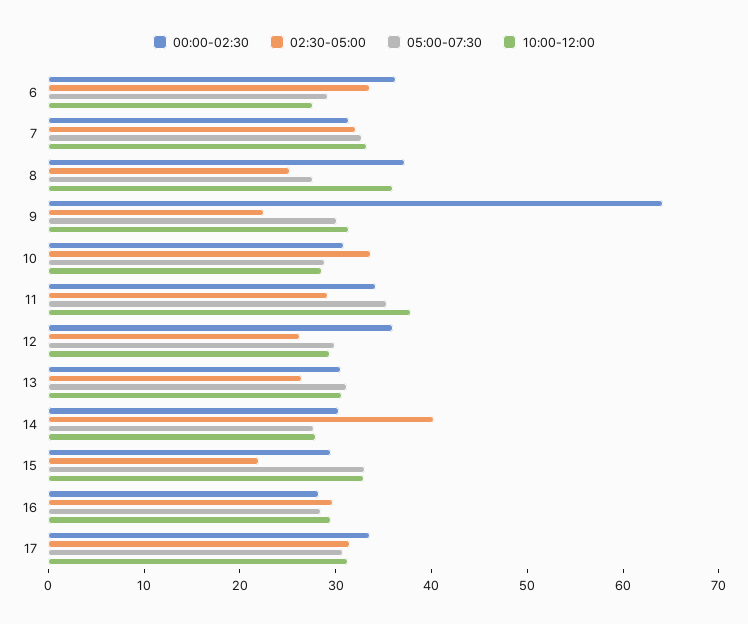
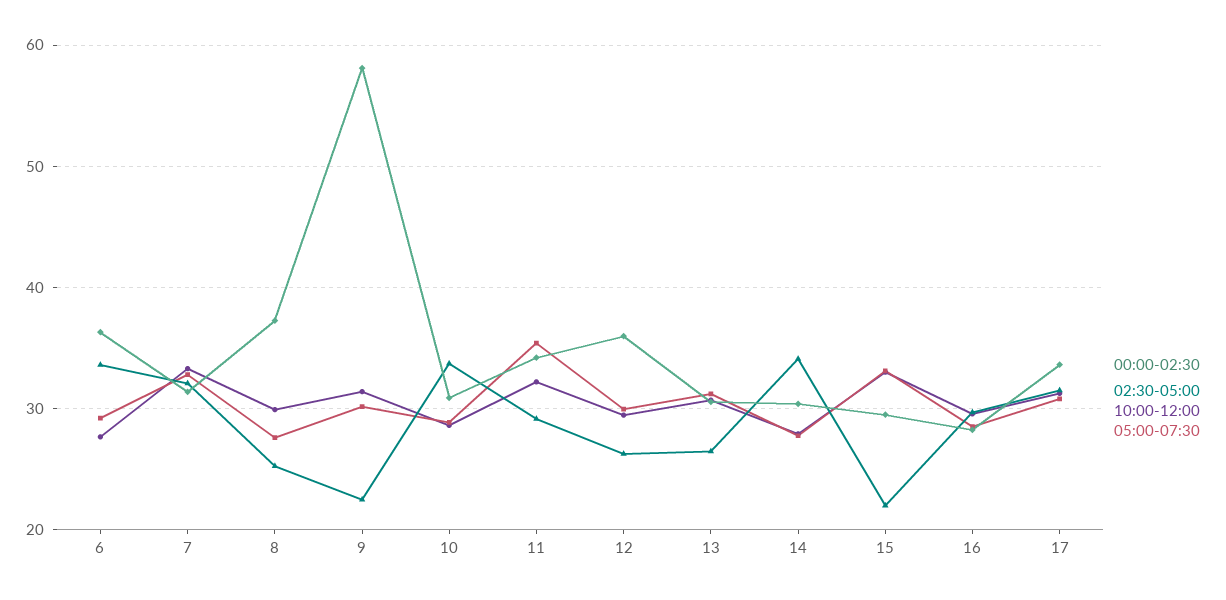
  {
    "00:00-02:30": {
      "6": 36,
      "7": 31,
      "8": 37,
-     "9": 64,
+     "9": 58,
      "10": 31,
      "11": 34,
      "12": 36,
      "13": 31,
      "14": 30,
      "15": 30,
      "16": 28,
      "17": 34
    },
    "02:30-05:00": {
      "6": 34,
      "7": 32,
      "8": 25,
      "9": 22,
      "10": 34,
      "11": 29,
      "12": 26,
      "13": 26,
-     "14": 40,
+     "14": 34,
      "15": 22,
      "16": 30,
      "17": 32
    },
    "05:00-07:30": {
      "6": 29,
      "7": 33,
      "8": 28,
      "9": 30,
      "10": 29,
      "11": 35,
      "12": 30,
      "13": 31,
      "14": 28,
      "15": 33,
      "16": 29,
      "17": 31
    },
    "10:00-12:00": {
      "6": 28,
      "7": 33,
-     "8": 36,
+     "8": 30,
      "9": 31,
      "10": 29,
-     "11": 38,
+     "11": 32,
      "12": 29,
      "13": 31,
      "14": 28,
      "15": 33,
      "16": 30,
      "17": 31
    }
  }

